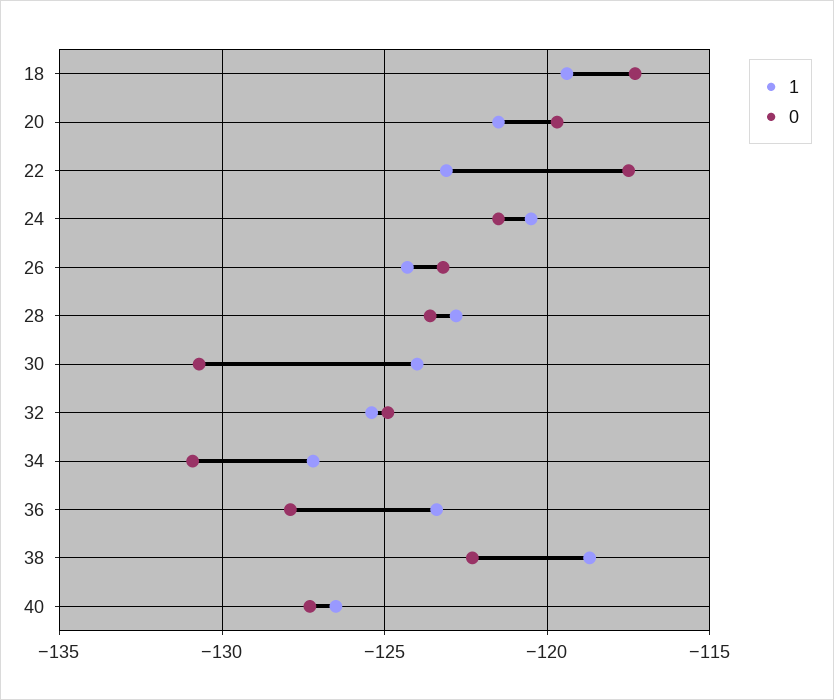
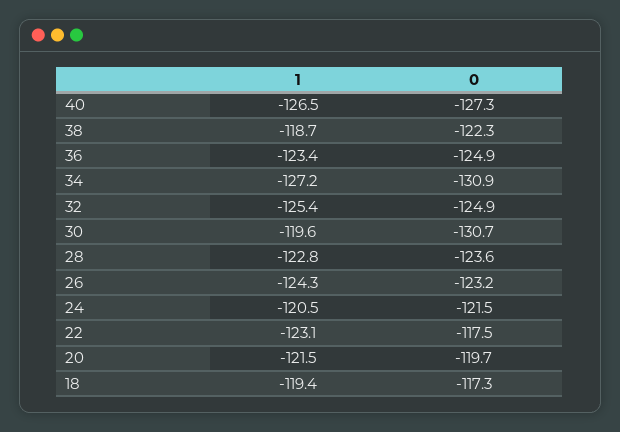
  {
    "1": {
      "18": -119.4,
      "20": -121.5,
      "22": -123.1,
      "24": -120.5,
      "26": -124.3,
      "28": -122.8,
-     "30": -124,
+     "30": -119.6,
      "32": -125.4,
      "34": -127.2,
      "36": -123.4,
      "38": -118.7,
      "40": -126.5
    },
    "0": {
      "18": -117.3,
      "20": -119.7,
      "22": -117.5,
      "24": -121.5,
      "26": -123.2,
      "28": -123.6,
      "30": -130.7,
      "32": -124.9,
      "34": -130.9,
-     "36": -128,
+     "36": -124.9,
      "38": -122.3,
      "40": -127.3
    }
  }

